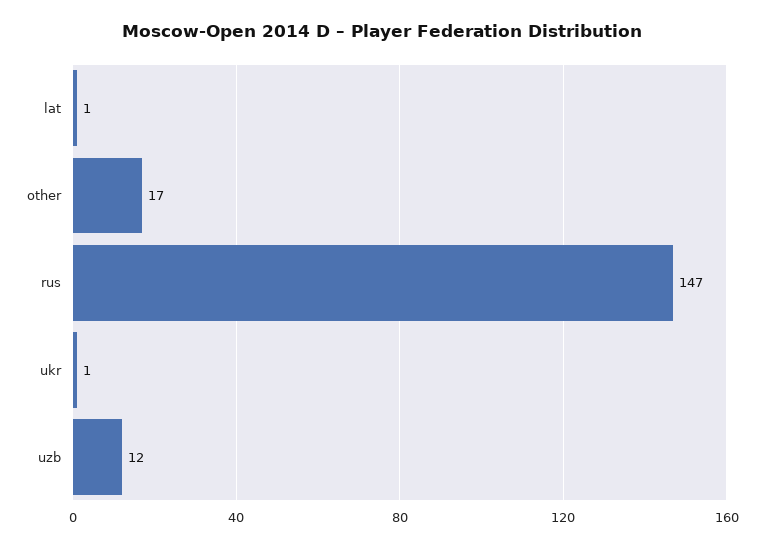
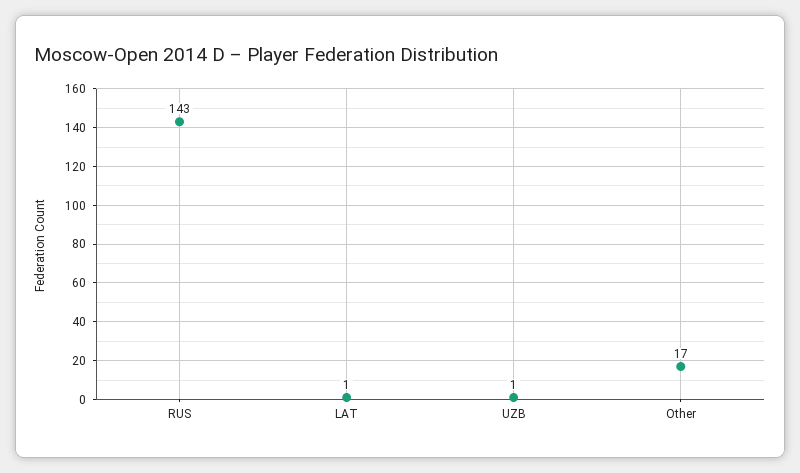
  {
    "lat": 1,
    "other": 17,
-   "rus": 147,
+   "rus": 143,
-   "ukr": 1,
-   "uzb": 12
+   "uzb": 1
  }

